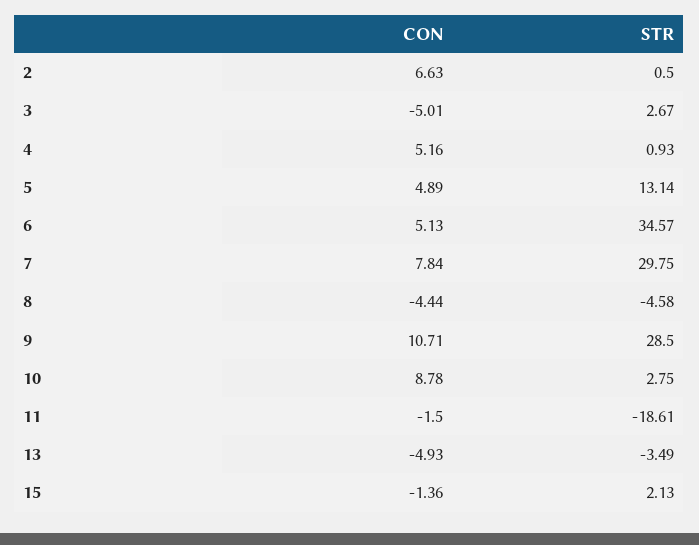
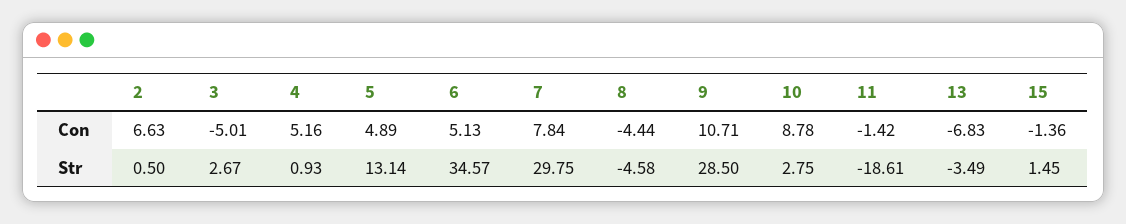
  {
    "CON": {
      "2": 6.63,
      "3": -5.01,
      "4": 5.16,
      "5": 4.89,
      "6": 5.13,
      "7": 7.84,
      "8": -4.44,
      "9": 10.71,
      "10": 8.78,
-     "11": -1.5,
+     "11": -1.42,
-     "13": -4.93,
+     "13": -6.83,
      "15": -1.36
    },
    "STR": {
      "2": 0.5,
      "3": 2.67,
      "4": 0.93,
      "5": 13.14,
      "6": 34.57,
      "7": 29.75,
      "8": -4.58,
      "9": 28.5,
      "10": 2.75,
      "11": -18.61,
      "13": -3.49,
-     "15": 2.13
+     "15": 1.45
    }
  }

